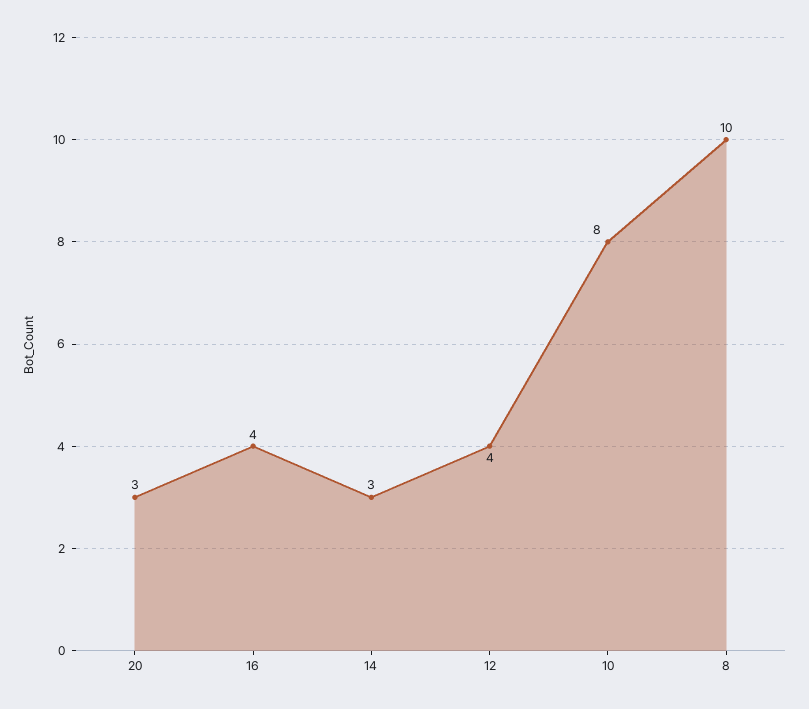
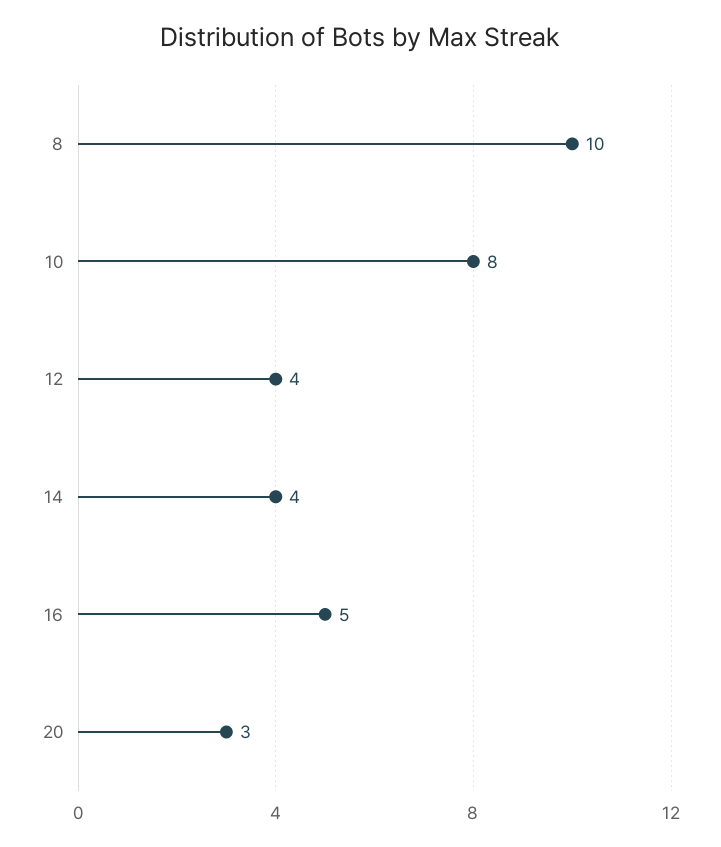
  {
    "20": 3,
-   "16": 4,
+   "16": 5,
-   "14": 3,
+   "14": 4,
    "12": 4,
    "10": 8,
    "8": 10
  }

